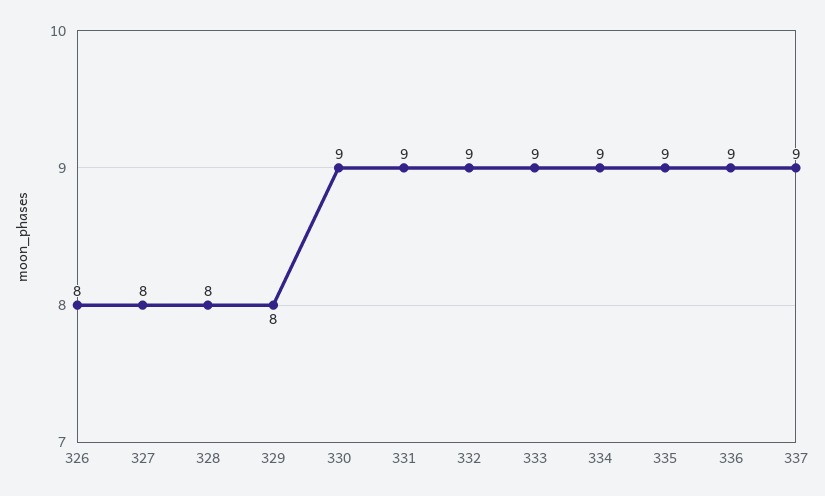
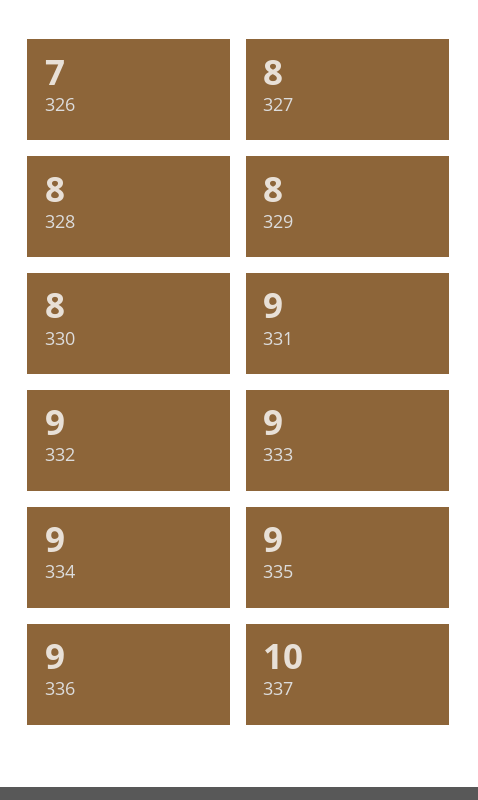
  {
-   "326": 8,
+   "326": 7,
    "327": 8,
    "328": 8,
    "329": 8,
-   "330": 9,
+   "330": 8,
    "331": 9,
    "332": 9,
    "333": 9,
    "334": 9,
    "335": 9,
    "336": 9,
-   "337": 9
+   "337": 10
  }

